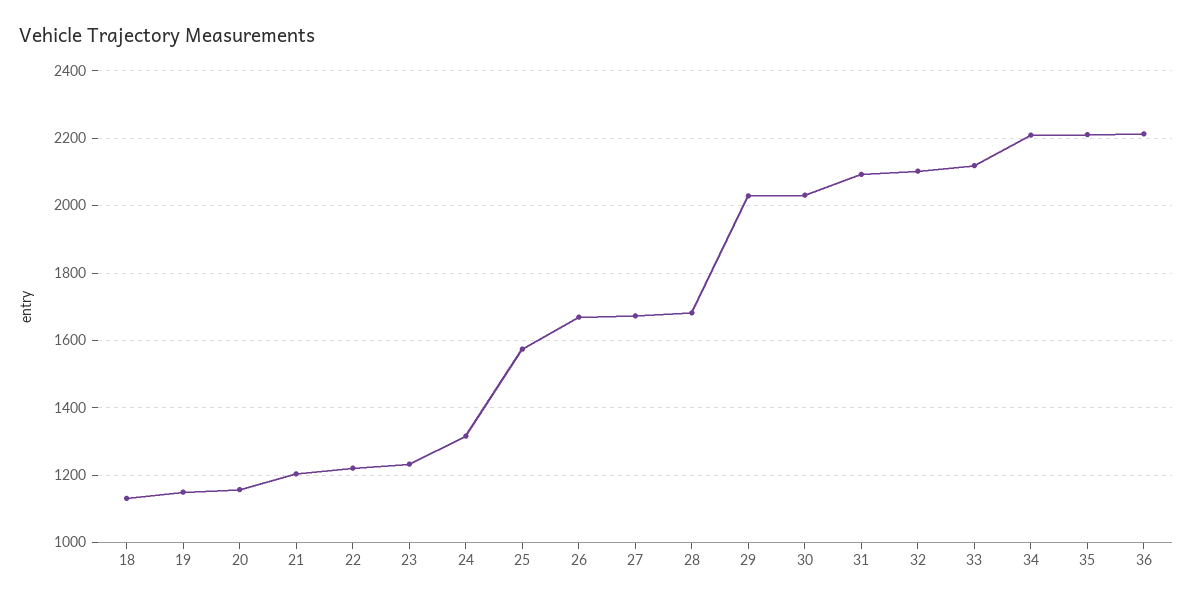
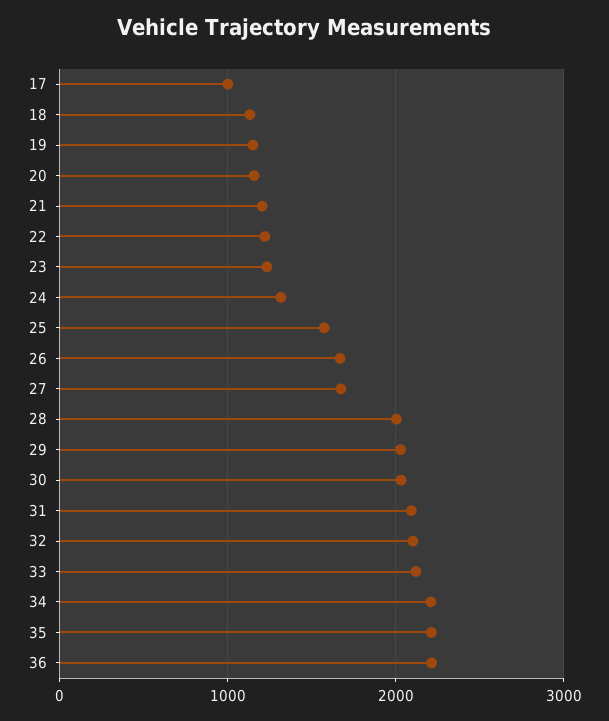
  {
    "18": 1140,
    "19": 1160,
    "20": 1160,
    "21": 1200,
    "22": 1220,
    "23": 1240,
    "24": 1320,
    "25": 1580,
    "26": 1660,
    "27": 1680,
-   "28": 1680,
+   "28": 2000,
    "29": 2020,
    "30": 2040,
    "31": 2100,
    "32": 2100,
    "33": 2120,
    "34": 2200,
    "35": 2220,
-   "36": 2220
+   "36": 2220,
+   "17": 1000
  }

